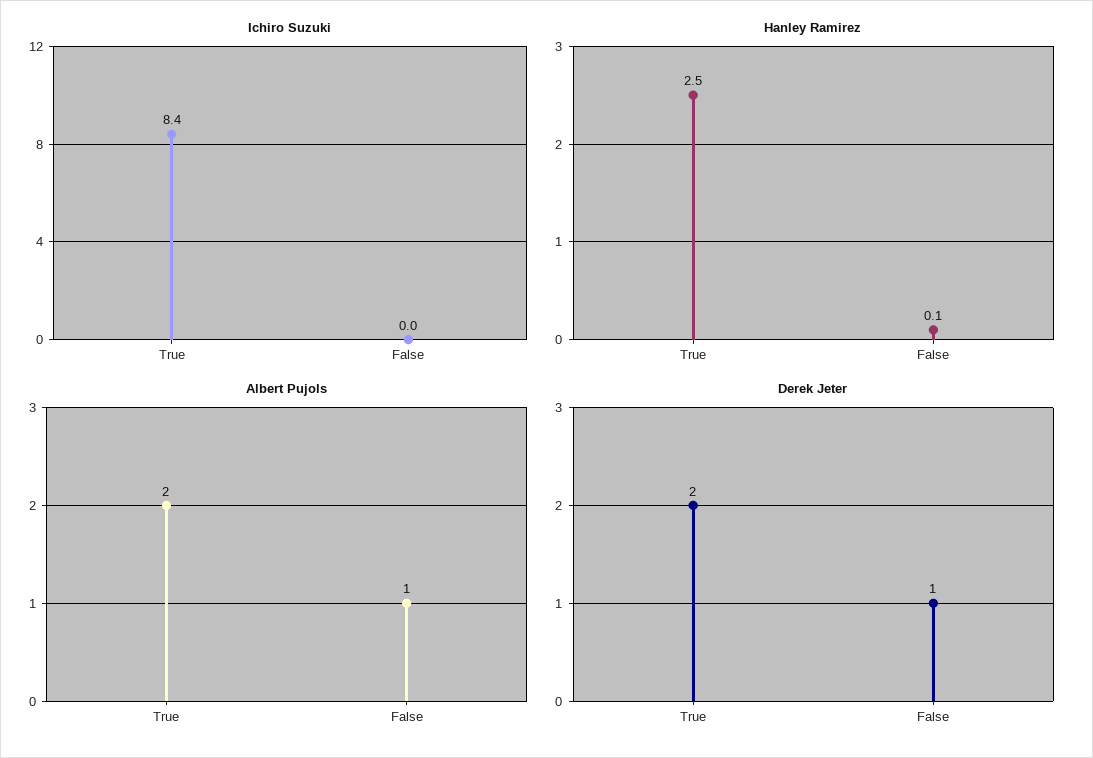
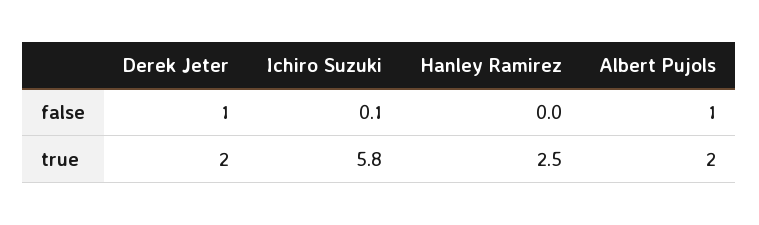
  {
    "Ichiro Suzuki": {
-     "True": 8.4,
+     "True": 5.8,
-     "False": 0
+     "False": 0.1
    },
    "Hanley Ramirez": {
      "True": 2.5,
-     "False": 0.1
+     "False": 0
    },
    "Albert Pujols": {
      "True": 2,
      "False": 1
    },
    "Derek Jeter": {
      "True": 2,
      "False": 1
    }
  }

